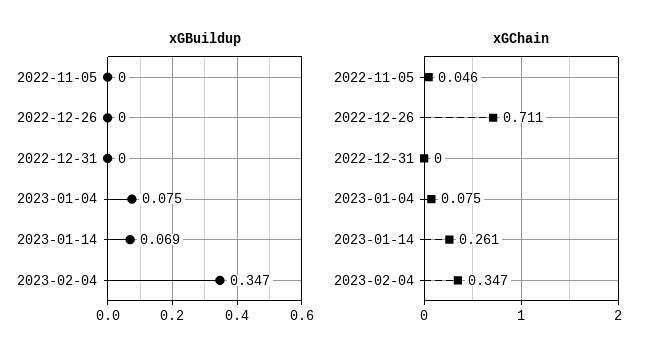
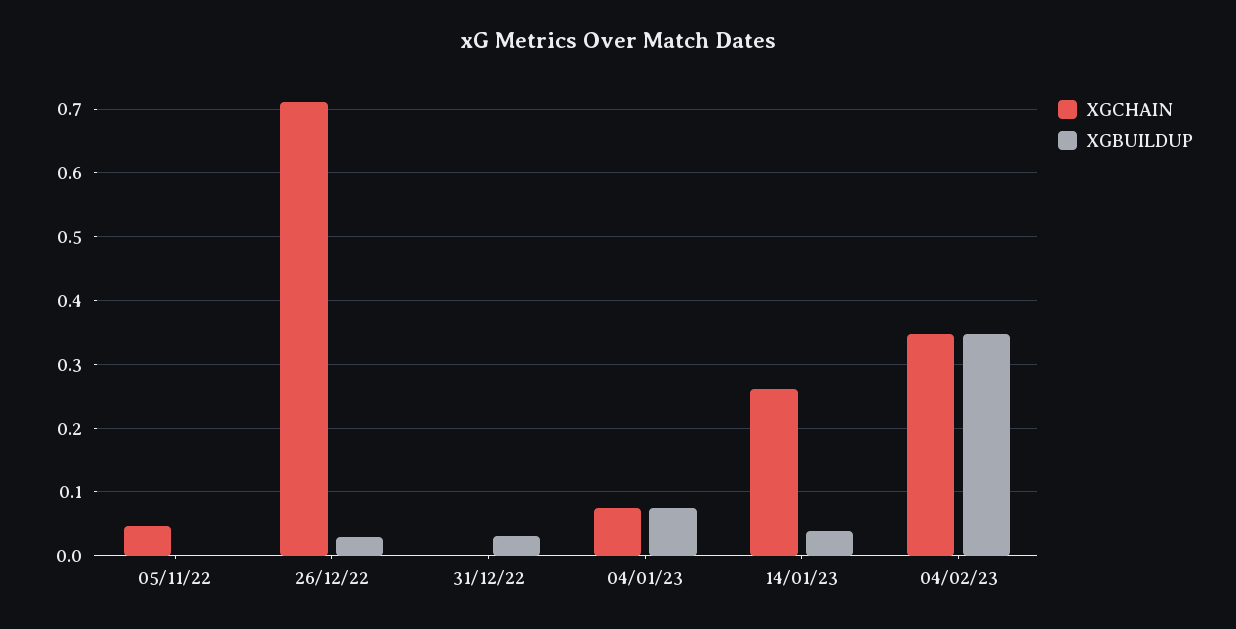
  {
    "xGBuildup": {
      "2022-11-05": 0,
-     "2022-12-26": 0,
+     "2022-12-26": 0.03,
-     "2022-12-31": 0,
+     "2022-12-31": 0.03,
      "2023-01-04": 0.075,
-     "2023-01-14": 0.069,
+     "2023-01-14": 0.04,
      "2023-02-04": 0.347
    },
    "xGChain": {
      "2022-11-05": 0.046,
      "2022-12-26": 0.711,
      "2022-12-31": 0,
      "2023-01-04": 0.075,
      "2023-01-14": 0.261,
      "2023-02-04": 0.347
    }
  }

